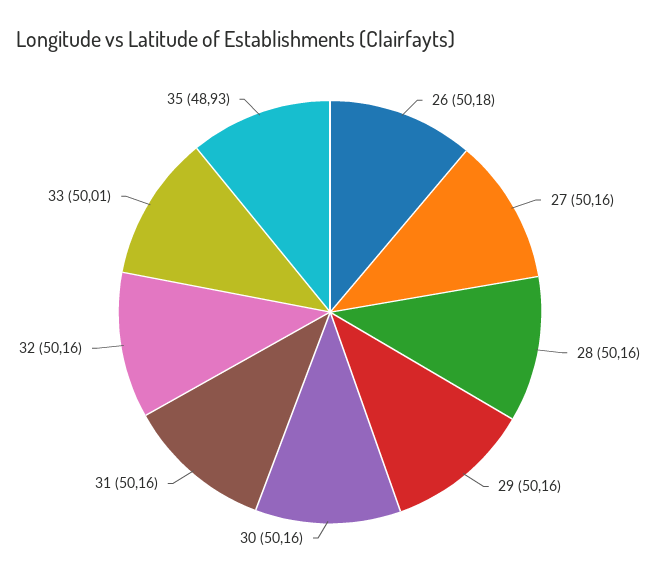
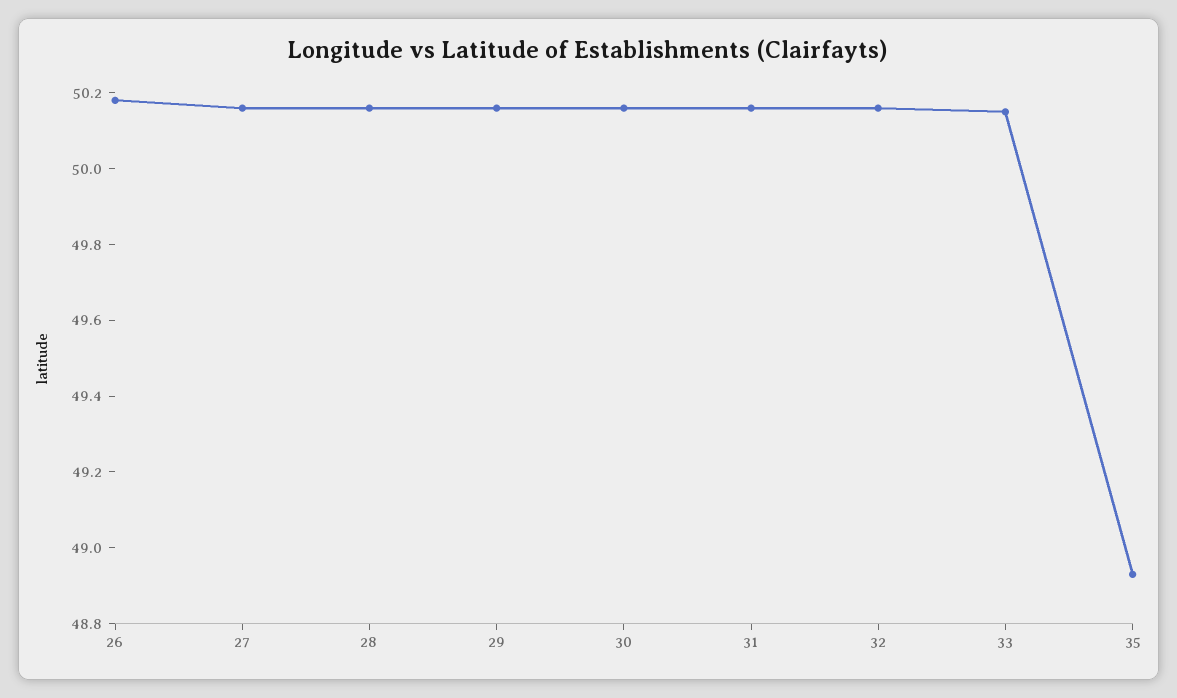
  {
    "26": 50.18,
    "27": 50.16,
    "28": 50.16,
    "29": 50.16,
    "30": 50.16,
    "31": 50.16,
    "32": 50.16,
-   "33": 50.01,
+   "33": 50.15,
    "35": 48.93
  }

